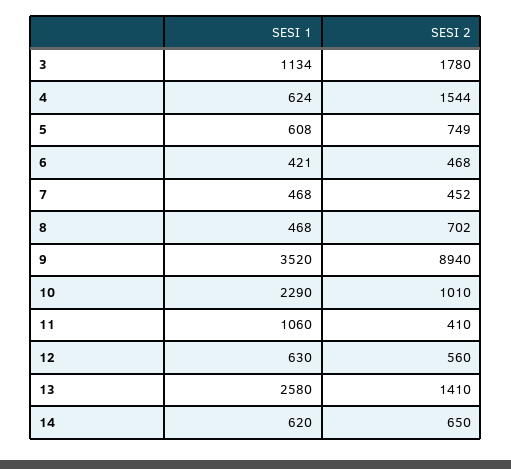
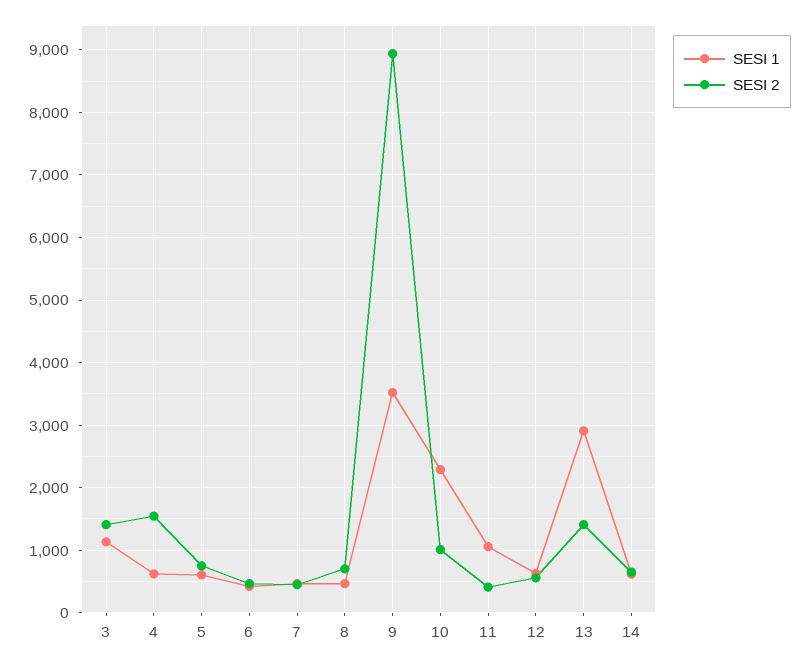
  {
    "SESI 1": {
      "3": 1134,
      "4": 624,
      "5": 608,
      "6": 421,
      "7": 468,
      "8": 468,
      "9": 3520,
      "10": 2290,
      "11": 1060,
      "12": 630,
-     "13": 2580,
+     "13": 2900,
      "14": 620
    },
    "SESI 2": {
-     "3": 1780,
+     "3": 1400,
      "4": 1544,
      "5": 749,
      "6": 468,
      "7": 452,
      "8": 702,
      "9": 8940,
      "10": 1010,
      "11": 410,
      "12": 560,
      "13": 1410,
      "14": 650
    }
  }

